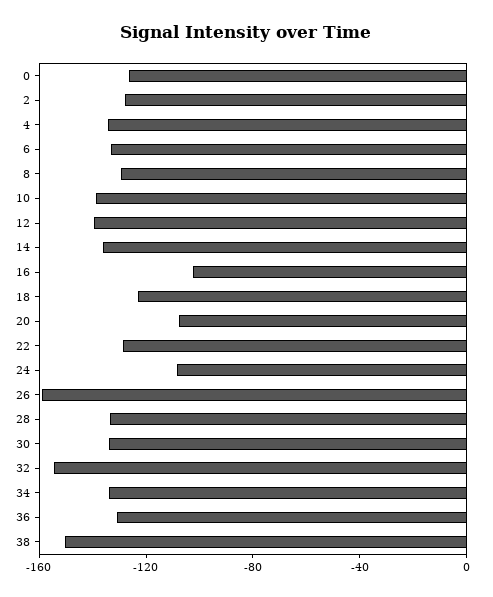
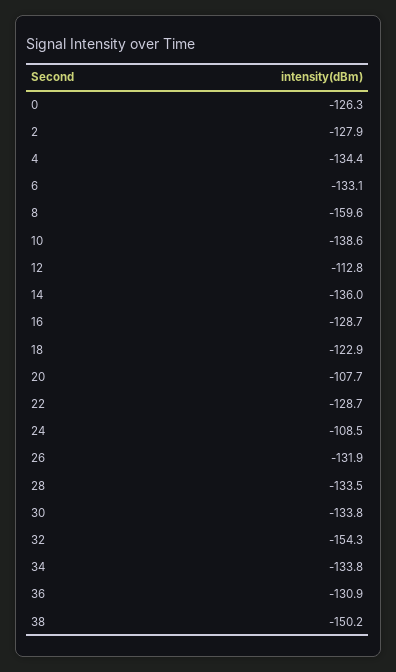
  {
    "0": -126.3,
    "2": -127.9,
    "4": -134.4,
    "6": -133.1,
-   "8": -130,
+   "8": -159.6,
    "10": -138.6,
-   "12": -140,
+   "12": -112.8,
    "14": -136,
-   "16": -100,
+   "16": -128.7,
    "18": -122.9,
    "20": -107.7,
    "22": -128.7,
    "24": -108.5,
-   "26": -160,
+   "26": -131.9,
    "28": -133.5,
    "30": -133.8,
    "32": -154.3,
    "34": -133.8,
    "36": -130.9,
    "38": -150.2
  }

